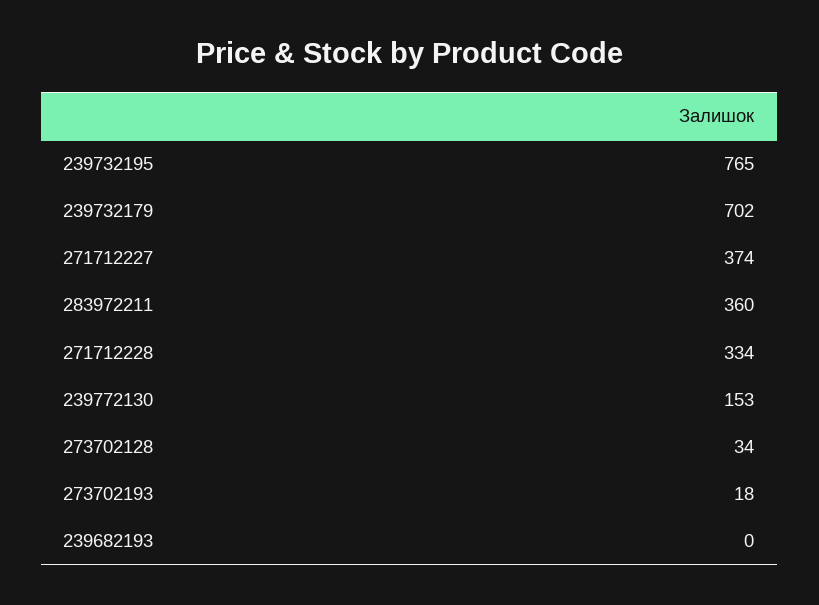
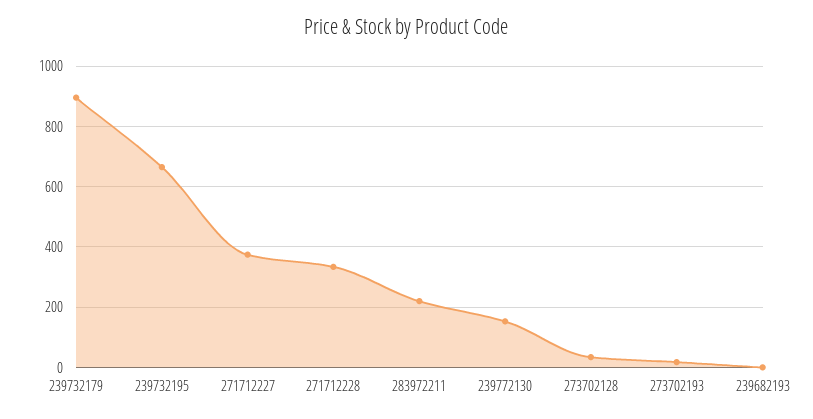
  {
-   "239732195": 765,
+   "239732195": 660,
-   "239732179": 702,
+   "239732179": 900,
    "271712227": 374,
-   "283972211": 360,
+   "283972211": 220,
    "271712228": 334,
    "239772130": 153,
    "273702128": 34,
    "273702193": 18,
    "239682193": 0
  }

